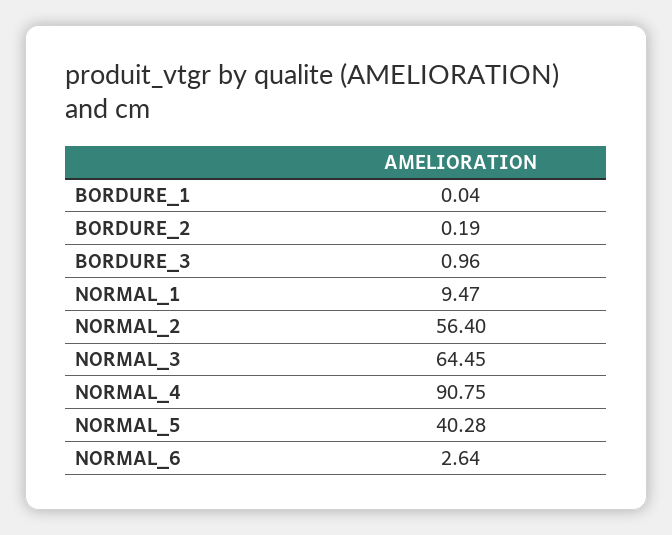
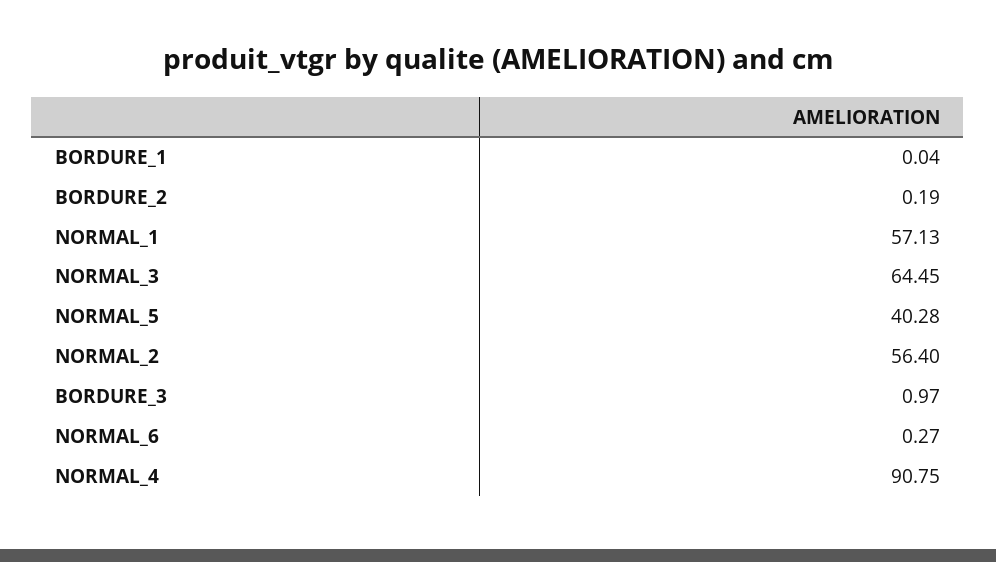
  {
    "BORDURE_1": 0.04,
    "BORDURE_2": 0.19,
-   "BORDURE_3": 0.96,
+   "BORDURE_3": 0.97,
-   "NORMAL_1": 9.47,
+   "NORMAL_1": 57.13,
    "NORMAL_2": 56.4,
    "NORMAL_3": 64.45,
    "NORMAL_4": 90.75,
    "NORMAL_5": 40.28,
-   "NORMAL_6": 2.64
+   "NORMAL_6": 0.27
  }

